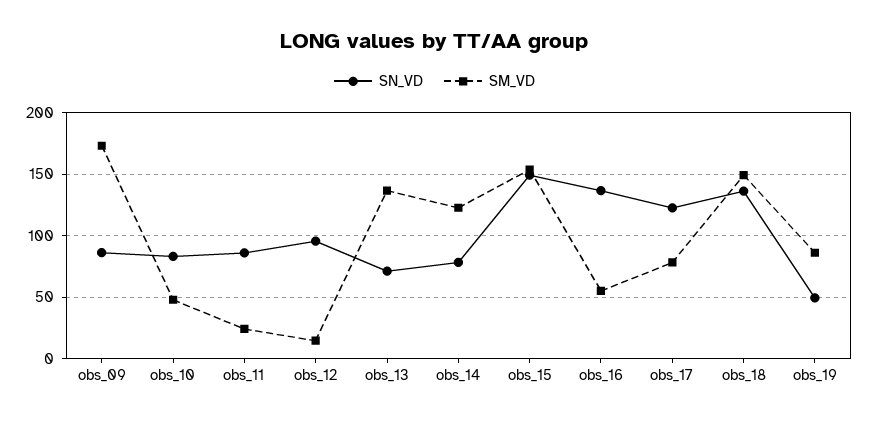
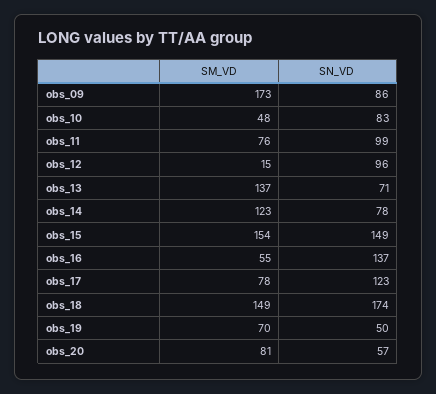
  {
    "SN_VD": {
      "obs_09": 86,
      "obs_10": 83,
-     "obs_11": 85,
+     "obs_11": 99,
      "obs_12": 96,
      "obs_13": 71,
      "obs_14": 78,
      "obs_15": 149,
      "obs_16": 137,
      "obs_17": 123,
-     "obs_18": 135,
+     "obs_18": 174,
-     "obs_19": 50
+     "obs_19": 50,
+     "obs_20": 57
    },
    "SM_VD": {
      "obs_09": 173,
      "obs_10": 48,
-     "obs_11": 25,
+     "obs_11": 76,
      "obs_12": 15,
      "obs_13": 137,
      "obs_14": 123,
      "obs_15": 154,
      "obs_16": 55,
      "obs_17": 78,
      "obs_18": 149,
-     "obs_19": 85
+     "obs_19": 70,
+     "obs_20": 81
    }
  }

